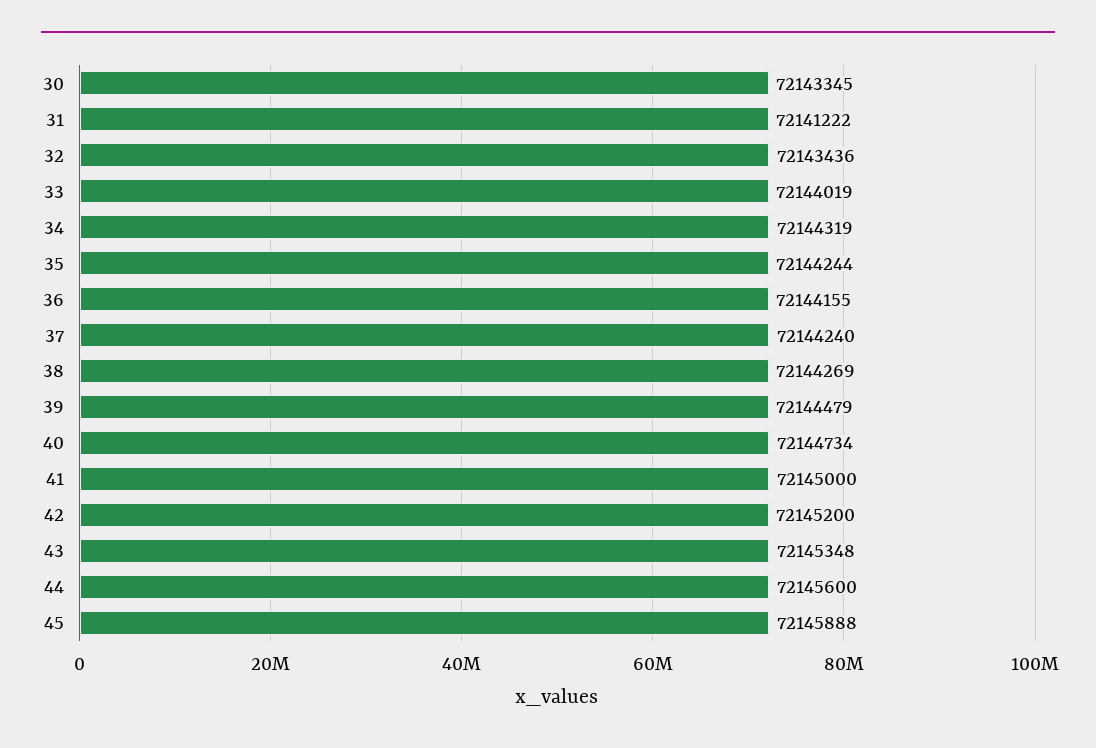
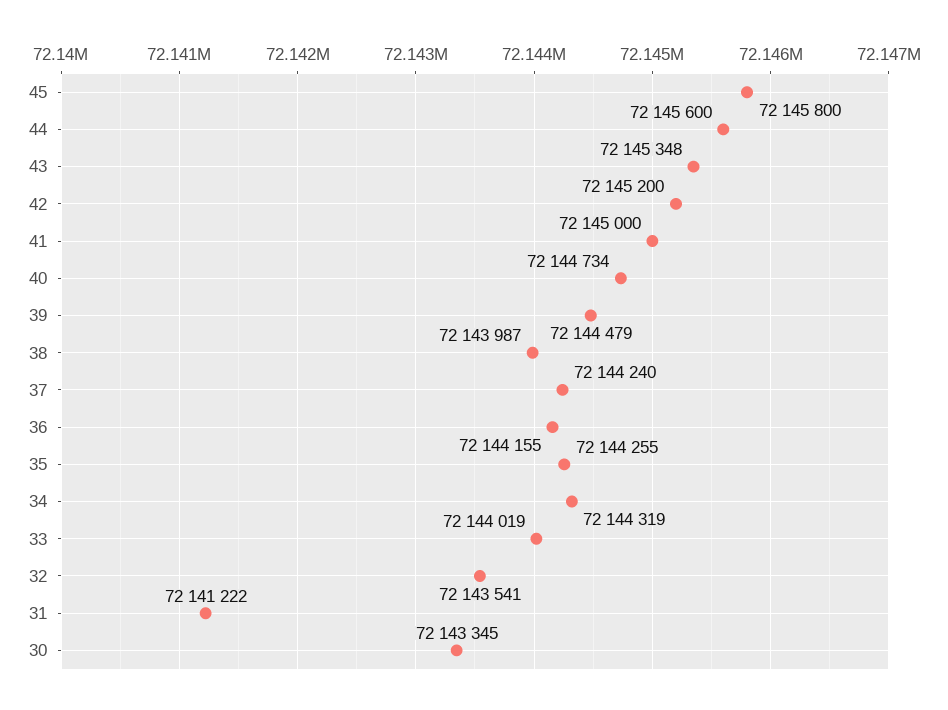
  {
    "30": 72143345,
    "31": 72141222,
-   "32": 72143436,
+   "32": 72143541,
    "33": 72144019,
    "34": 72144319,
-   "35": 72144244,
+   "35": 72144255,
    "36": 72144155,
    "37": 72144240,
-   "38": 72144269,
+   "38": 72143987,
    "39": 72144479,
    "40": 72144734,
    "41": 72145000,
    "42": 72145200,
    "43": 72145348,
    "44": 72145600,
-   "45": 72145888
+   "45": 72145800
  }

